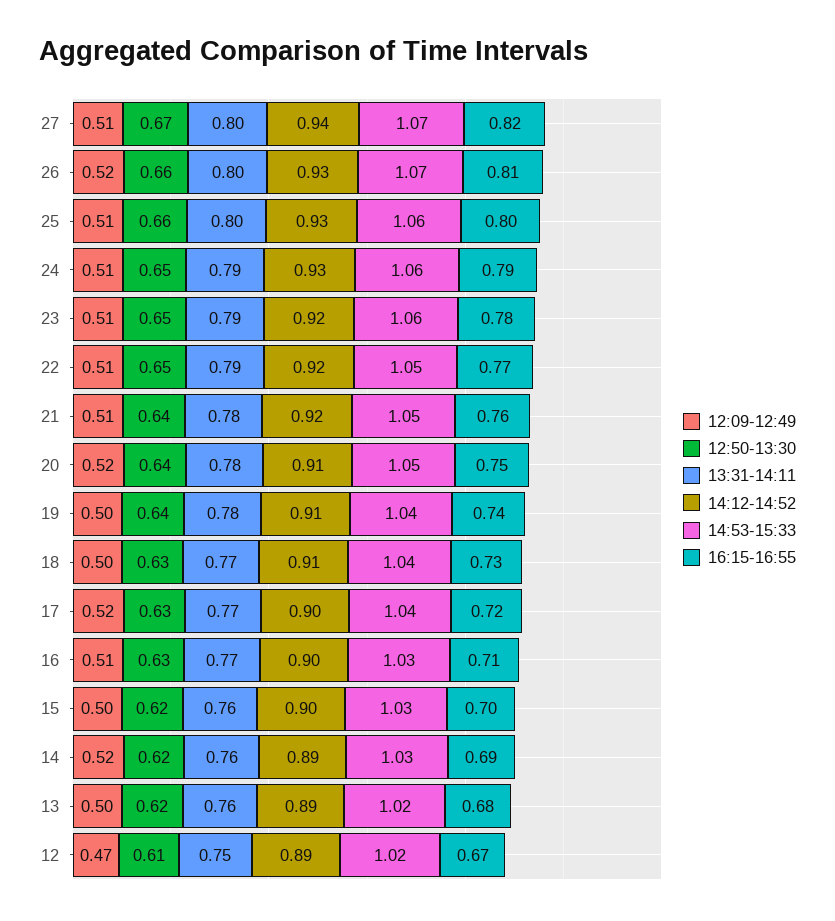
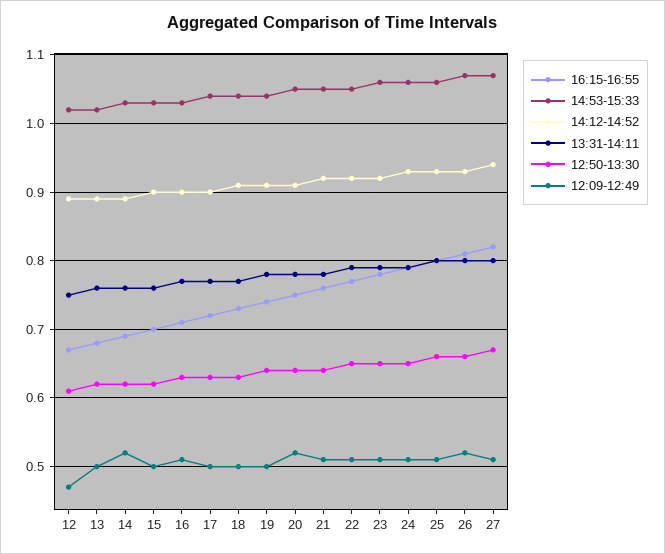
  {
    "12:09-12:49": {
      "27": 0.51,
      "26": 0.52,
      "25": 0.51,
      "24": 0.51,
      "23": 0.51,
      "22": 0.51,
      "21": 0.51,
      "20": 0.52,
      "19": 0.5,
      "18": 0.5,
-     "17": 0.52,
+     "17": 0.5,
      "16": 0.51,
      "15": 0.5,
      "14": 0.52,
      "13": 0.5,
      "12": 0.47
    },
    "12:50-13:30": {
      "27": 0.67,
      "26": 0.66,
      "25": 0.66,
      "24": 0.65,
      "23": 0.65,
      "22": 0.65,
      "21": 0.64,
      "20": 0.64,
      "19": 0.64,
      "18": 0.63,
      "17": 0.63,
      "16": 0.63,
      "15": 0.62,
      "14": 0.62,
      "13": 0.62,
      "12": 0.61
    },
    "13:31-14:11": {
      "27": 0.8,
      "26": 0.8,
      "25": 0.8,
      "24": 0.79,
      "23": 0.79,
      "22": 0.79,
      "21": 0.78,
      "20": 0.78,
      "19": 0.78,
      "18": 0.77,
      "17": 0.77,
      "16": 0.77,
      "15": 0.76,
      "14": 0.76,
      "13": 0.76,
      "12": 0.75
    },
    "14:12-14:52": {
      "27": 0.94,
      "26": 0.93,
      "25": 0.93,
      "24": 0.93,
      "23": 0.92,
      "22": 0.92,
      "21": 0.92,
      "20": 0.91,
      "19": 0.91,
      "18": 0.91,
      "17": 0.9,
      "16": 0.9,
      "15": 0.9,
      "14": 0.89,
      "13": 0.89,
      "12": 0.89
    },
    "14:53-15:33": {
      "27": 1.07,
      "26": 1.07,
      "25": 1.06,
      "24": 1.06,
      "23": 1.06,
      "22": 1.05,
      "21": 1.05,
      "20": 1.05,
      "19": 1.04,
      "18": 1.04,
      "17": 1.04,
      "16": 1.03,
      "15": 1.03,
      "14": 1.03,
      "13": 1.02,
      "12": 1.02
    },
    "16:15-16:55": {
      "27": 0.82,
      "26": 0.81,
      "25": 0.8,
      "24": 0.79,
      "23": 0.78,
      "22": 0.77,
      "21": 0.76,
      "20": 0.75,
      "19": 0.74,
      "18": 0.73,
      "17": 0.72,
      "16": 0.71,
      "15": 0.7,
      "14": 0.69,
      "13": 0.68,
      "12": 0.67
    }
  }

